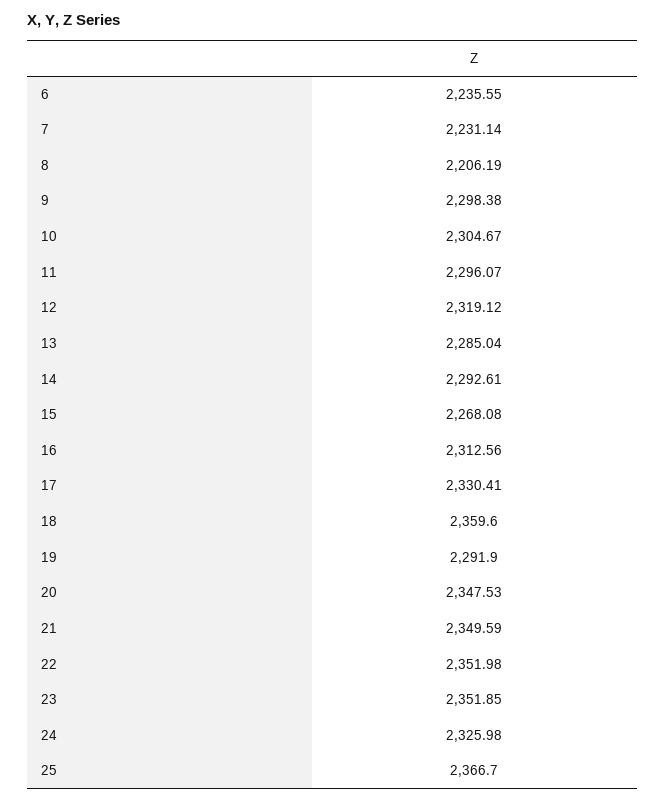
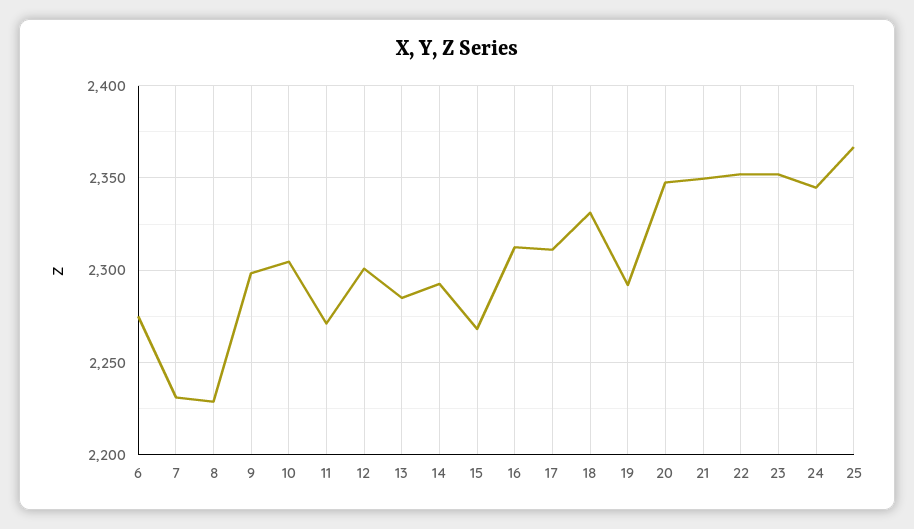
  {
-   "6": 2235.55,
+   "6": 2275,
    "7": 2231.14,
-   "8": 2206.19,
+   "8": 2230,
    "9": 2298.38,
    "10": 2304.67,
-   "11": 2296.07,
+   "11": 2270,
-   "12": 2319.12,
+   "12": 2300,
    "13": 2285.04,
    "14": 2292.61,
    "15": 2268.08,
    "16": 2312.56,
-   "17": 2330.41,
+   "17": 2310,
-   "18": 2359.6,
+   "18": 2330,
    "19": 2291.9,
    "20": 2347.53,
    "21": 2349.59,
    "22": 2351.98,
    "23": 2351.85,
-   "24": 2325.98,
+   "24": 2345,
    "25": 2366.7
  }

